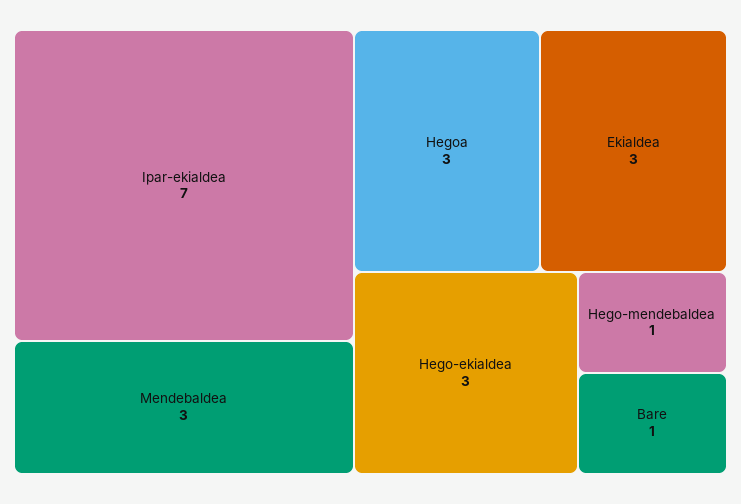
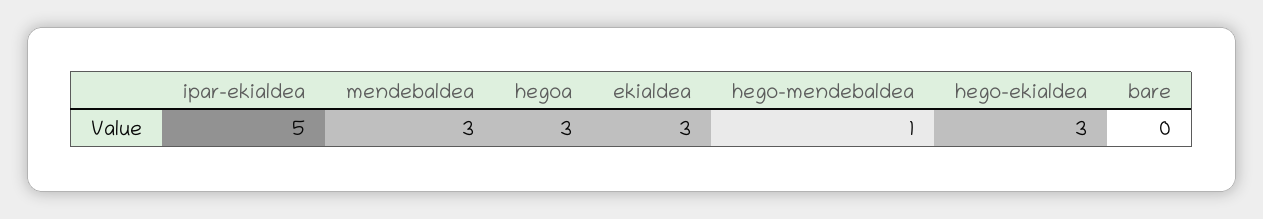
  {
-   "Ipar-ekialdea": 7,
+   "Ipar-ekialdea": 5,
    "Mendebaldea": 3,
    "Hegoa": 3,
    "Ekialdea": 3,
    "Hego-ekialdea": 3,
    "Hego-mendebaldea": 1,
-   "Bare": 1
+   "Bare": 0
  }

